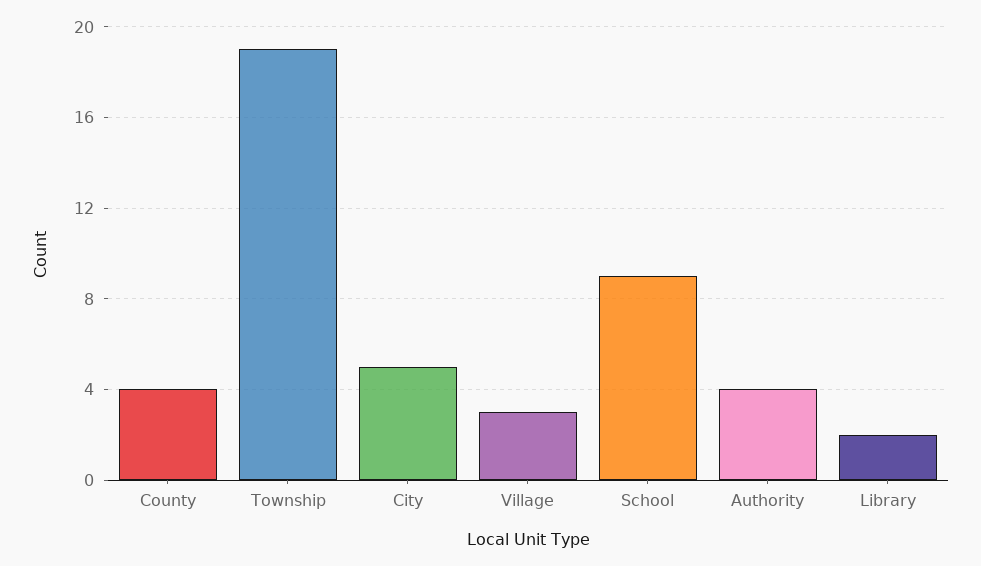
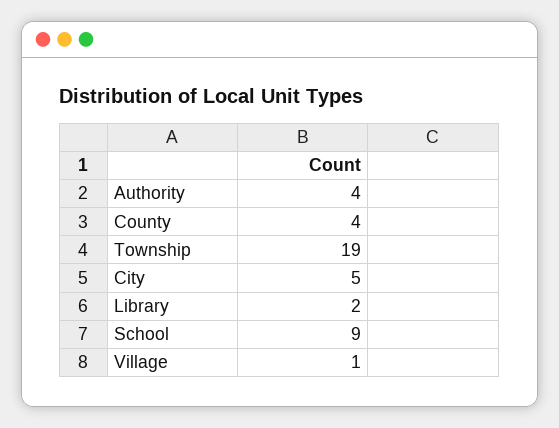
  {
    "County": 4,
    "Township": 19,
    "City": 5,
-   "Village": 3,
+   "Village": 1,
    "School": 9,
    "Authority": 4,
    "Library": 2
  }

